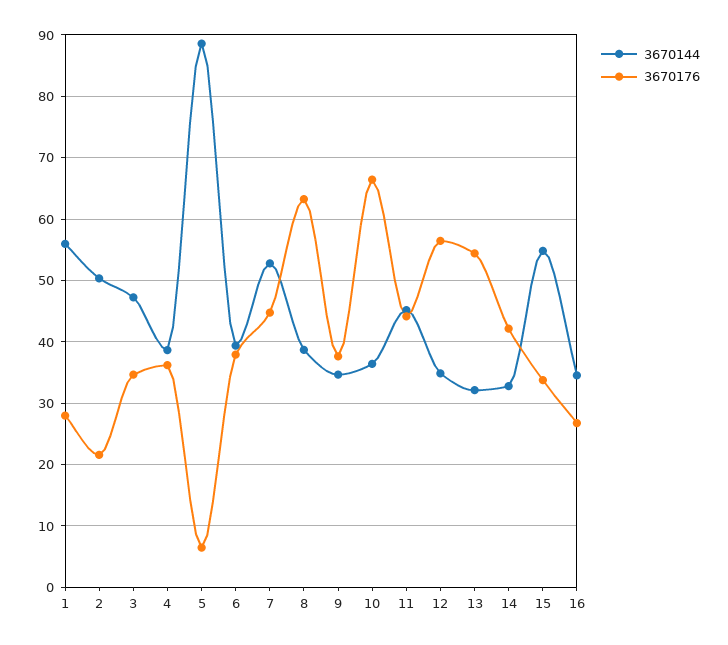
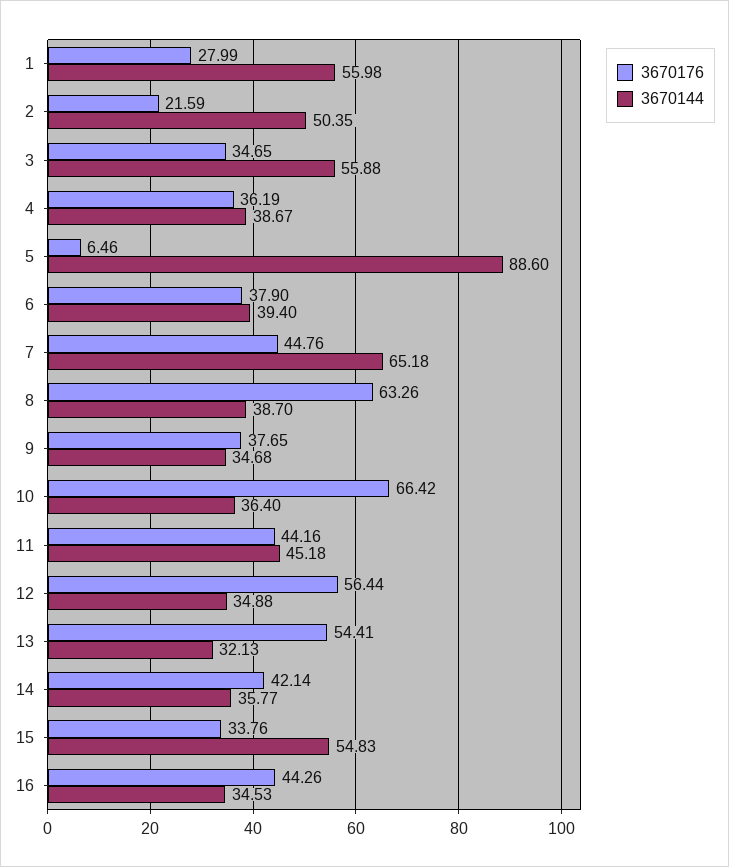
  {
    "3670144": {
      "1": 55.98,
      "2": 50.35,
-     "3": 47,
+     "3": 55.88,
      "4": 38.67,
      "5": 88.6,
      "6": 39.4,
-     "7": 53,
+     "7": 65.18,
      "8": 38.7,
      "9": 34.68,
      "10": 36.4,
      "11": 45.18,
      "12": 34.88,
      "13": 32.13,
-     "14": 33,
+     "14": 35.77,
      "15": 54.83,
      "16": 34.53
    },
    "3670176": {
      "1": 27.99,
      "2": 21.59,
      "3": 34.65,
      "4": 36.19,
      "5": 6.46,
      "6": 37.9,
      "7": 44.76,
      "8": 63.26,
      "9": 37.65,
      "10": 66.42,
      "11": 44.16,
      "12": 56.44,
      "13": 54.41,
      "14": 42.14,
      "15": 33.76,
-     "16": 27
+     "16": 44.26
    }
  }

